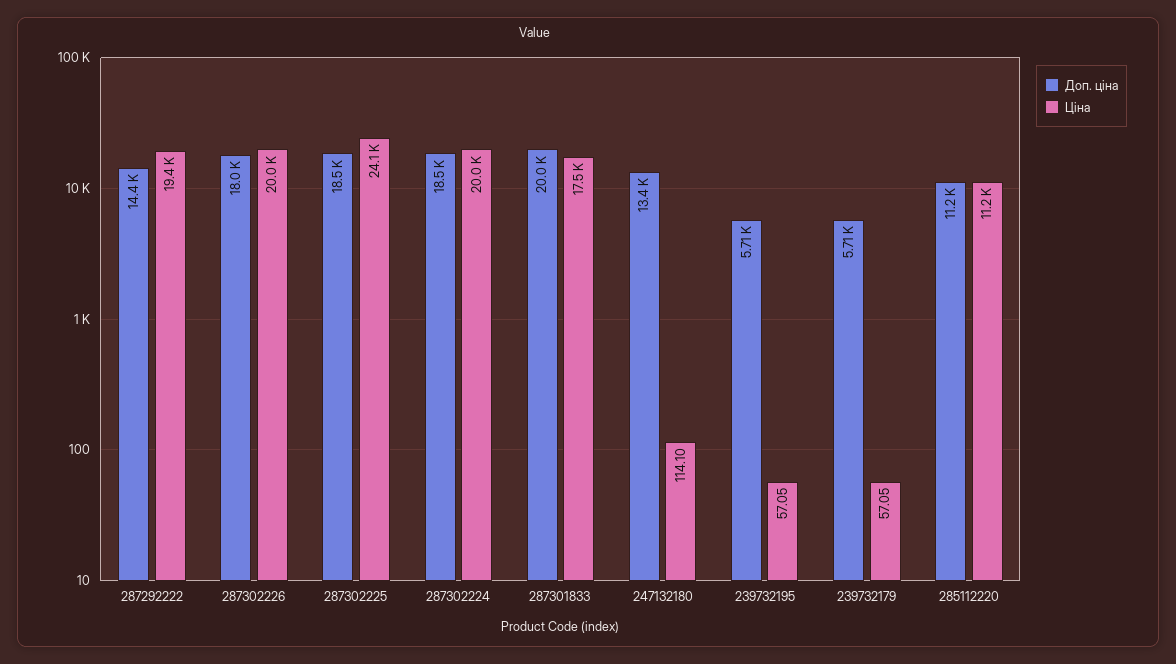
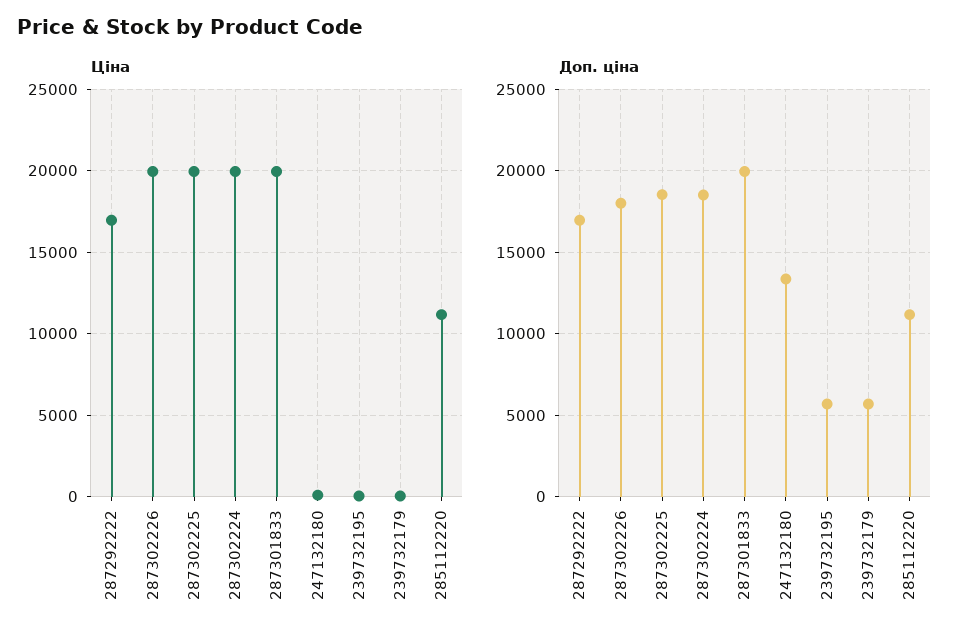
  {
    "Доп. ціна": {
-     "287292222": 14400,
+     "287292222": 17000,
      "287302226": 18000,
      "287302225": 18500,
      "287302224": 18500,
      "287301833": 20000,
      "247132180": 13400,
      "239732195": 5710,
      "239732179": 5710,
      "285112220": 11200
    },
    "Ціна": {
-     "287292222": 19400,
+     "287292222": 17000,
      "287302226": 20000,
-     "287302225": 24100,
+     "287302225": 20000,
      "287302224": 20000,
-     "287301833": 17500,
+     "287301833": 20000,
      "247132180": 114.1,
      "239732195": 57.05,
      "239732179": 57.05,
      "285112220": 11200
    }
  }

